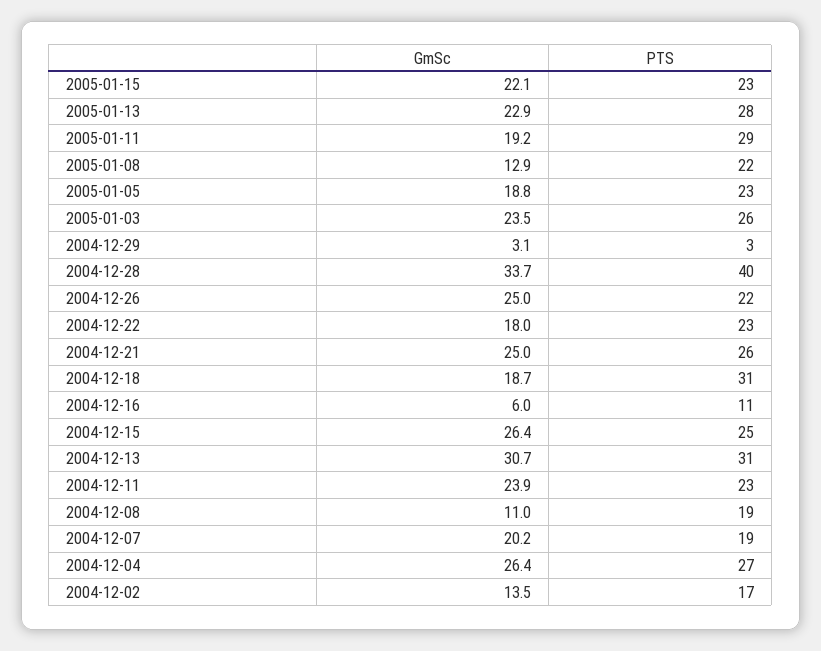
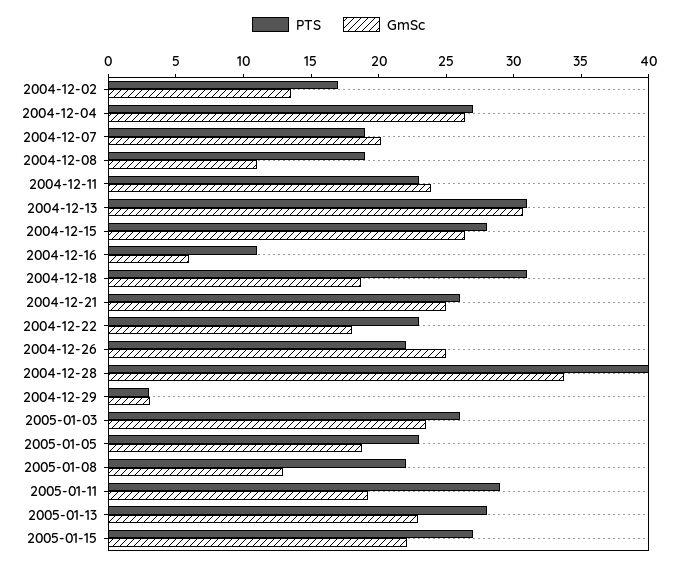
  {
    "GmSc": {
      "2005-01-15": 22.1,
      "2005-01-13": 22.9,
      "2005-01-11": 19.2,
      "2005-01-08": 12.9,
      "2005-01-05": 18.8,
      "2005-01-03": 23.5,
      "2004-12-29": 3.1,
      "2004-12-28": 33.7,
      "2004-12-26": 25,
      "2004-12-22": 18,
      "2004-12-21": 25,
      "2004-12-18": 18.7,
      "2004-12-16": 6,
      "2004-12-15": 26.4,
      "2004-12-13": 30.7,
      "2004-12-11": 23.9,
      "2004-12-08": 11,
      "2004-12-07": 20.2,
      "2004-12-04": 26.4,
      "2004-12-02": 13.5
    },
    "PTS": {
-     "2005-01-15": 23,
+     "2005-01-15": 27,
      "2005-01-13": 28,
      "2005-01-11": 29,
      "2005-01-08": 22,
      "2005-01-05": 23,
      "2005-01-03": 26,
      "2004-12-29": 3,
      "2004-12-28": 40,
      "2004-12-26": 22,
      "2004-12-22": 23,
      "2004-12-21": 26,
      "2004-12-18": 31,
      "2004-12-16": 11,
-     "2004-12-15": 25,
+     "2004-12-15": 28,
      "2004-12-13": 31,
      "2004-12-11": 23,
      "2004-12-08": 19,
      "2004-12-07": 19,
      "2004-12-04": 27,
      "2004-12-02": 17
    }
  }

